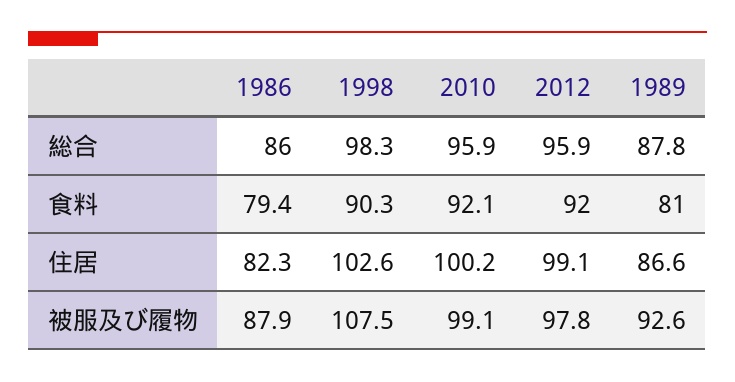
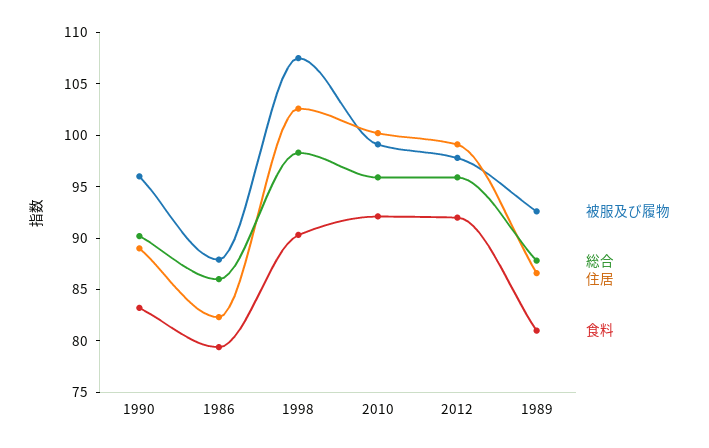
  {
    "総合": {
      "1986": 86,
      "1998": 98.3,
      "2010": 95.9,
      "2012": 95.9,
-     "1989": 87.8
+     "1989": 87.8,
+     "1990": 90
    },
    "食料": {
      "1986": 79.4,
      "1998": 90.3,
      "2010": 92.1,
      "2012": 92,
-     "1989": 81
+     "1989": 81,
+     "1990": 83
    },
    "住居": {
      "1986": 82.3,
      "1998": 102.6,
      "2010": 100.2,
      "2012": 99.1,
-     "1989": 86.6
+     "1989": 86.6,
+     "1990": 89
    },
    "被服及び履物": {
      "1986": 87.9,
      "1998": 107.5,
      "2010": 99.1,
      "2012": 97.8,
-     "1989": 92.6
+     "1989": 92.6,
+     "1990": 96
    }
  }

